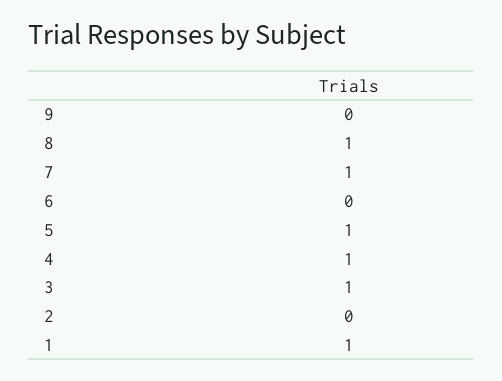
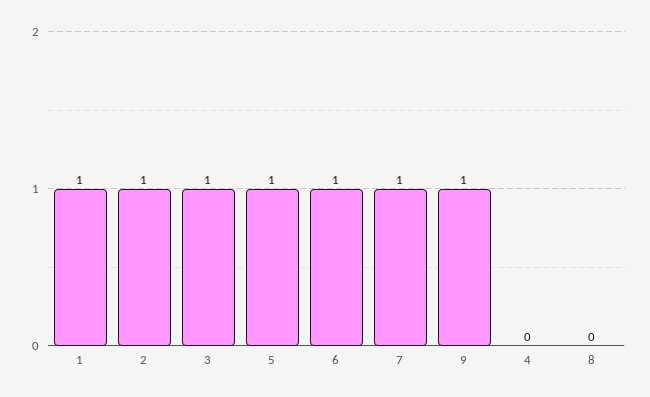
  {
-   "9": 0,
+   "9": 1,
-   "8": 1,
+   "8": 0,
    "7": 1,
-   "6": 0,
+   "6": 1,
    "5": 1,
-   "4": 1,
+   "4": 0,
    "3": 1,
-   "2": 0,
+   "2": 1,
    "1": 1
  }

